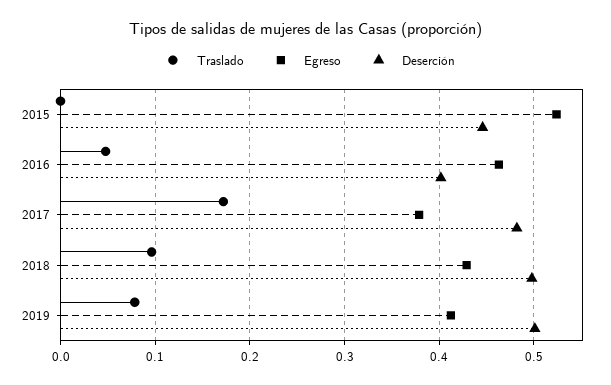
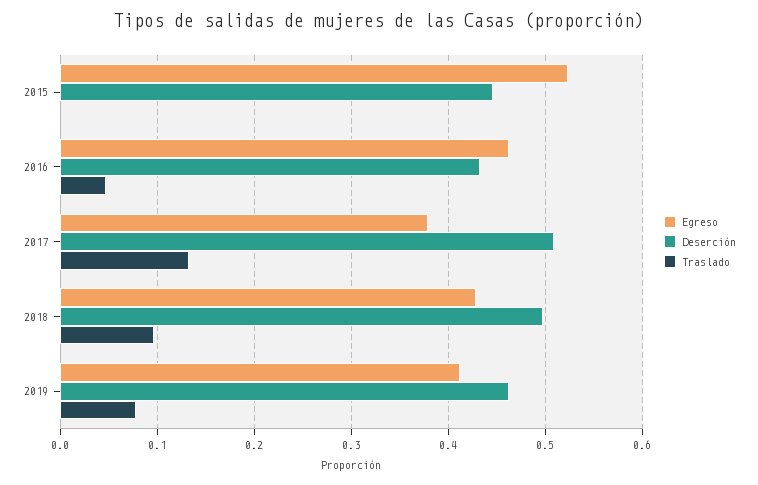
  {
    "Traslado": {
      "2015": 0,
      "2016": 0.05,
-     "2017": 0.17,
+     "2017": 0.13,
      "2018": 0.1,
      "2019": 0.08
    },
    "Egreso": {
      "2015": 0.52,
      "2016": 0.46,
      "2017": 0.38,
      "2018": 0.43,
      "2019": 0.41
    },
    "Deserción": {
      "2015": 0.45,
-     "2016": 0.4,
+     "2016": 0.43,
-     "2017": 0.48,
+     "2017": 0.51,
      "2018": 0.5,
-     "2019": 0.5
+     "2019": 0.46
    }
  }

